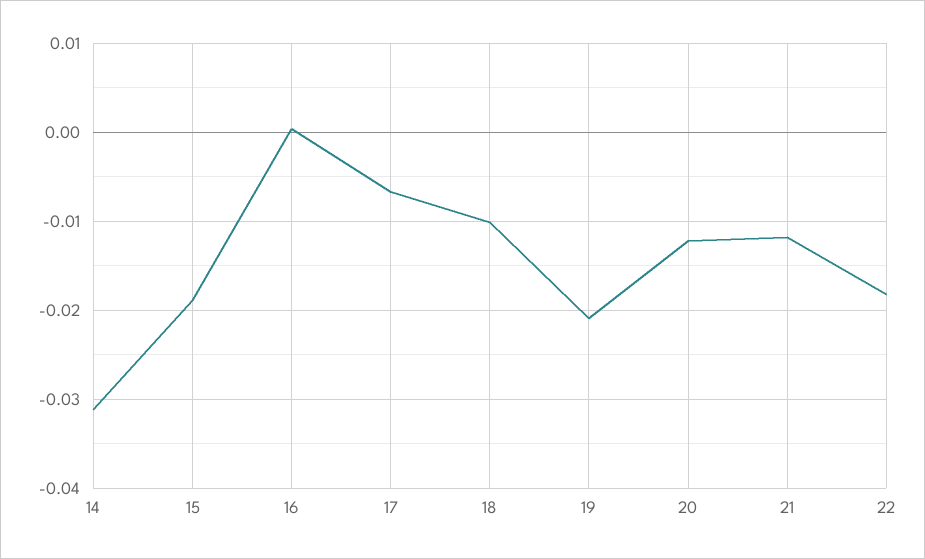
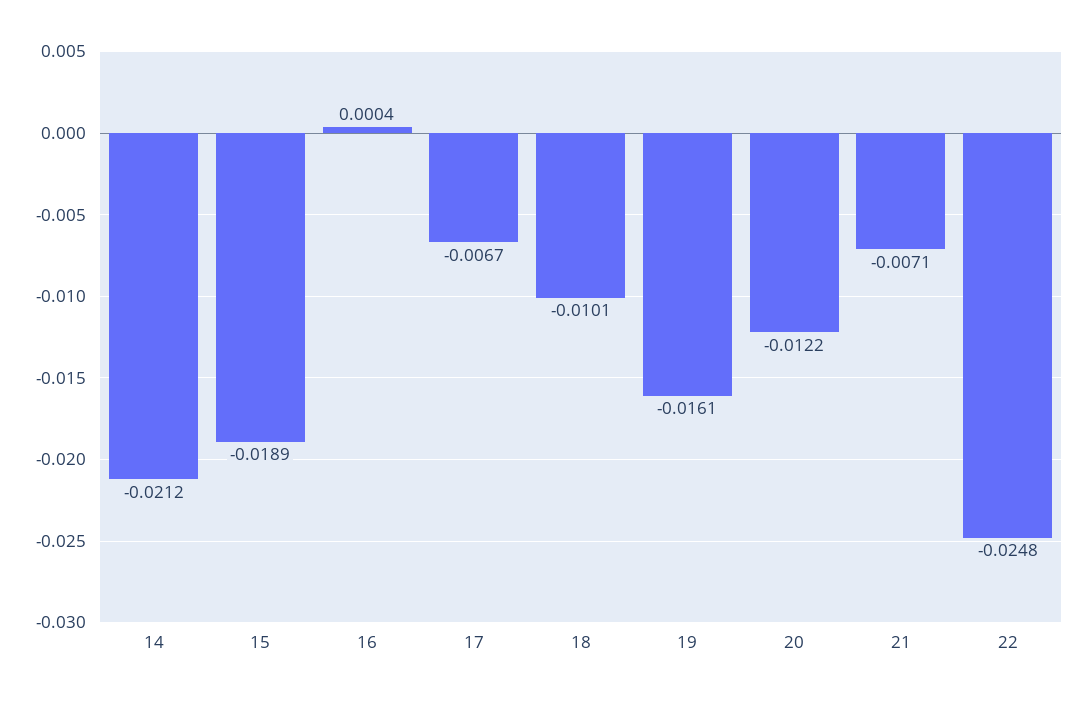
  {
-   "14": -0.031,
+   "14": -0.0212,
    "15": -0.0189,
    "16": 0.0004,
    "17": -0.0067,
    "18": -0.0101,
-   "19": -0.021,
+   "19": -0.0161,
    "20": -0.0122,
-   "21": -0.012,
+   "21": -0.0071,
-   "22": -0.018
+   "22": -0.0248
  }

